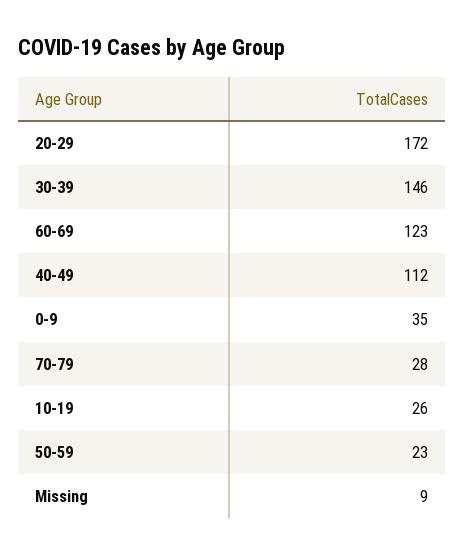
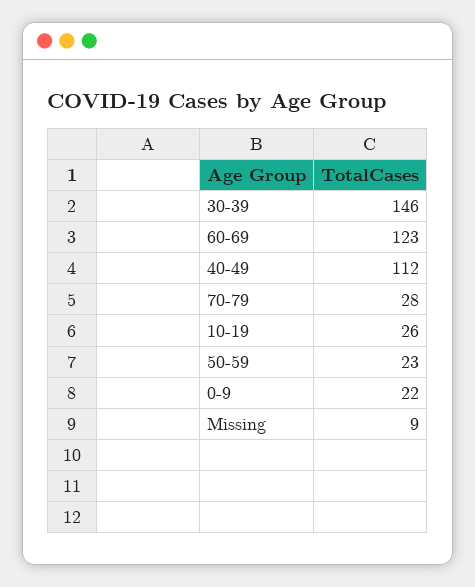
  {
-   "20-29": 172,
    "30-39": 146,
    "60-69": 123,
    "40-49": 112,
-   "0-9": 35,
+   "0-9": 22,
    "70-79": 28,
    "10-19": 26,
    "50-59": 23,
    "Missing": 9
  }

